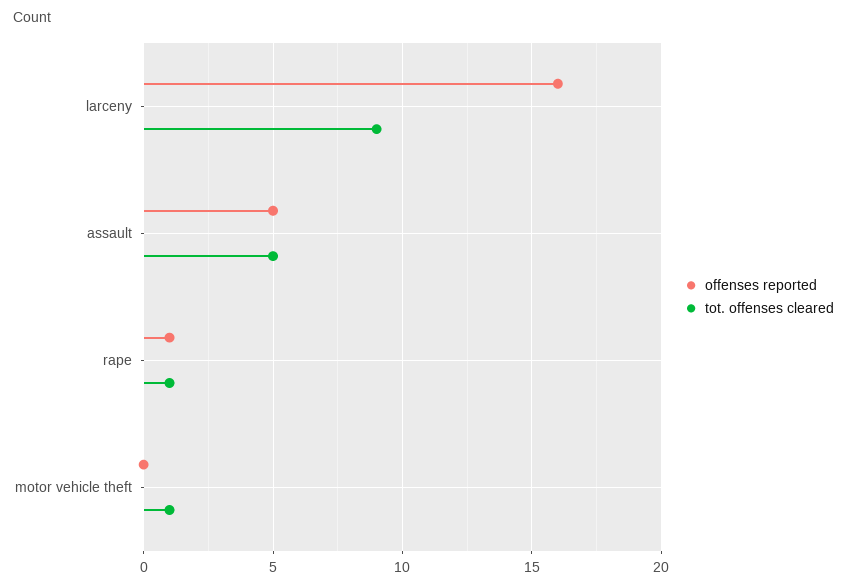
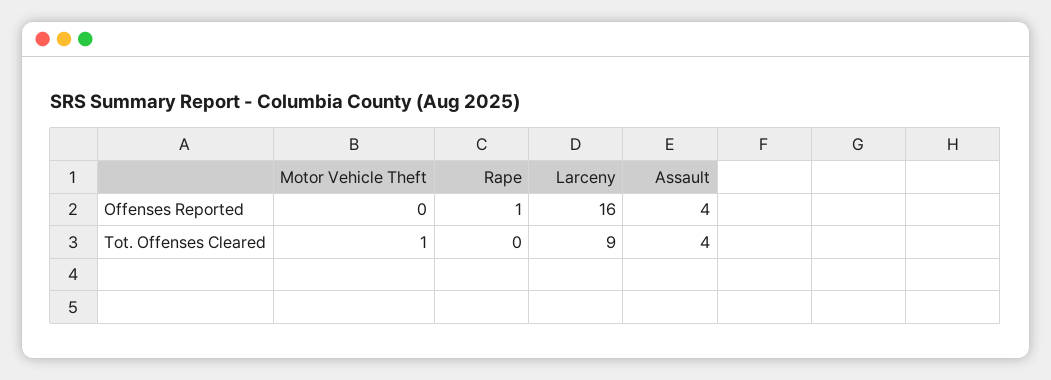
  {
    "offenses reported": {
      "larceny": 16,
-     "assault": 5,
+     "assault": 4,
      "rape": 1,
      "motor vehicle theft": 0
    },
    "tot. offenses cleared": {
      "larceny": 9,
-     "assault": 5,
+     "assault": 4,
-     "rape": 1,
+     "rape": 0,
      "motor vehicle theft": 1
    }
  }

